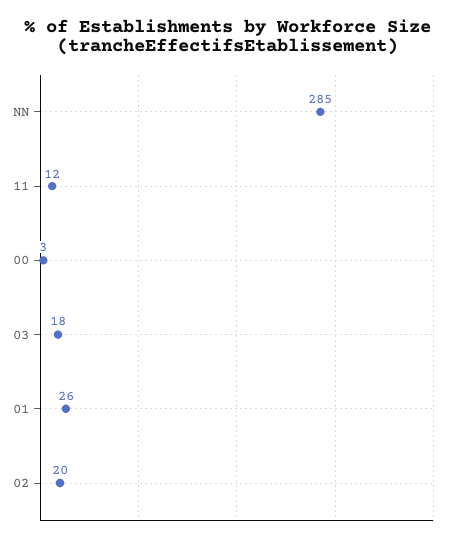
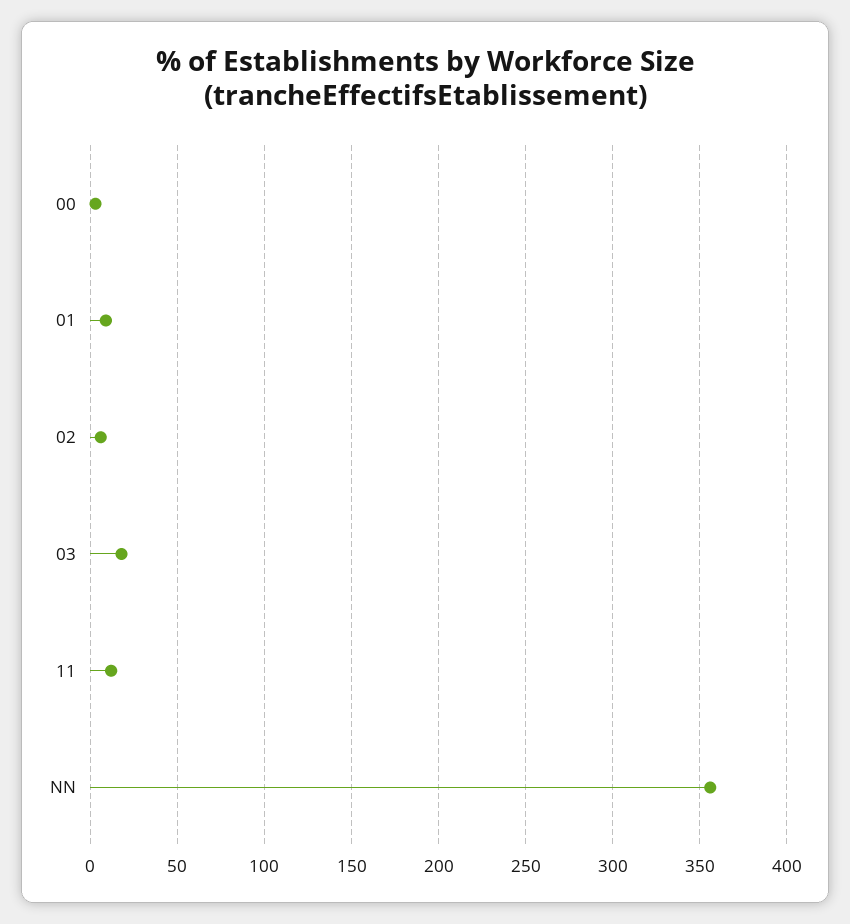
  {
-   "NN": 285,
+   "NN": 355,
    "11": 12,
    "00": 3,
    "03": 18,
-   "01": 26,
+   "01": 10,
-   "02": 20
+   "02": 5
  }

